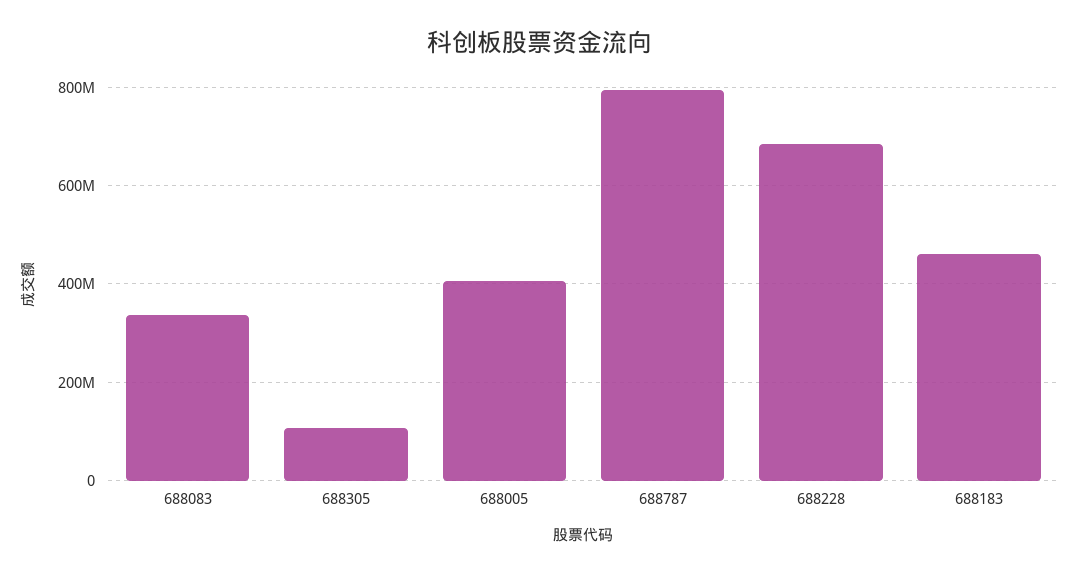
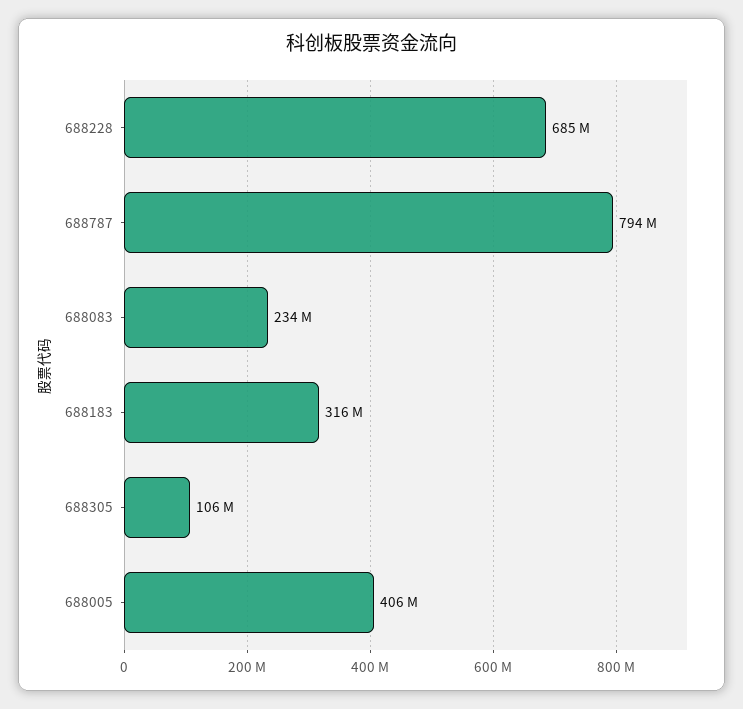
  {
-   "688083": 340000000,
+   "688083": 234000000,
    "688305": 106000000,
    "688005": 406000000,
    "688787": 794000000,
    "688228": 685000000,
-   "688183": 460000000
+   "688183": 316000000
  }

